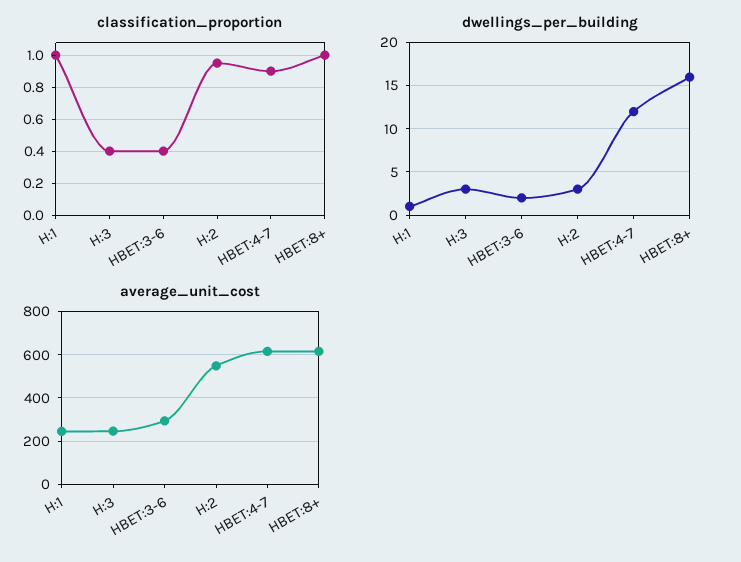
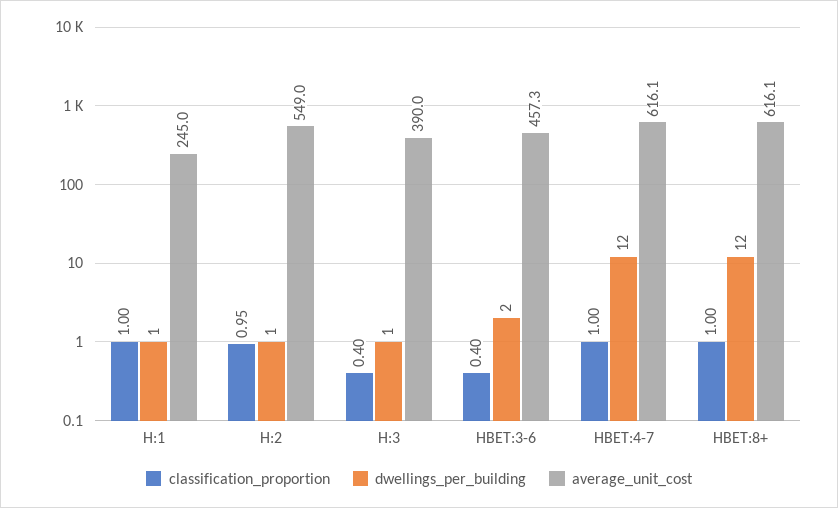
  {
    "classification_proportion": {
      "H:1": 1,
      "H:3": 0.4,
      "HBET:3-6": 0.4,
      "H:2": 0.95,
-     "HBET:4-7": 0.9,
+     "HBET:4-7": 1,
      "HBET:8+": 1
    },
    "dwellings_per_building": {
      "H:1": 1,
-     "H:3": 3,
+     "H:3": 1,
      "HBET:3-6": 2,
-     "H:2": 3,
+     "H:2": 1,
      "HBET:4-7": 12,
-     "HBET:8+": 16
+     "HBET:8+": 12
    },
    "average_unit_cost": {
      "H:1": 245,
-     "H:3": 250,
+     "H:3": 390,
-     "HBET:3-6": 300,
+     "HBET:3-6": 457.3,
      "H:2": 549,
      "HBET:4-7": 616.1,
      "HBET:8+": 616.1
    }
  }

